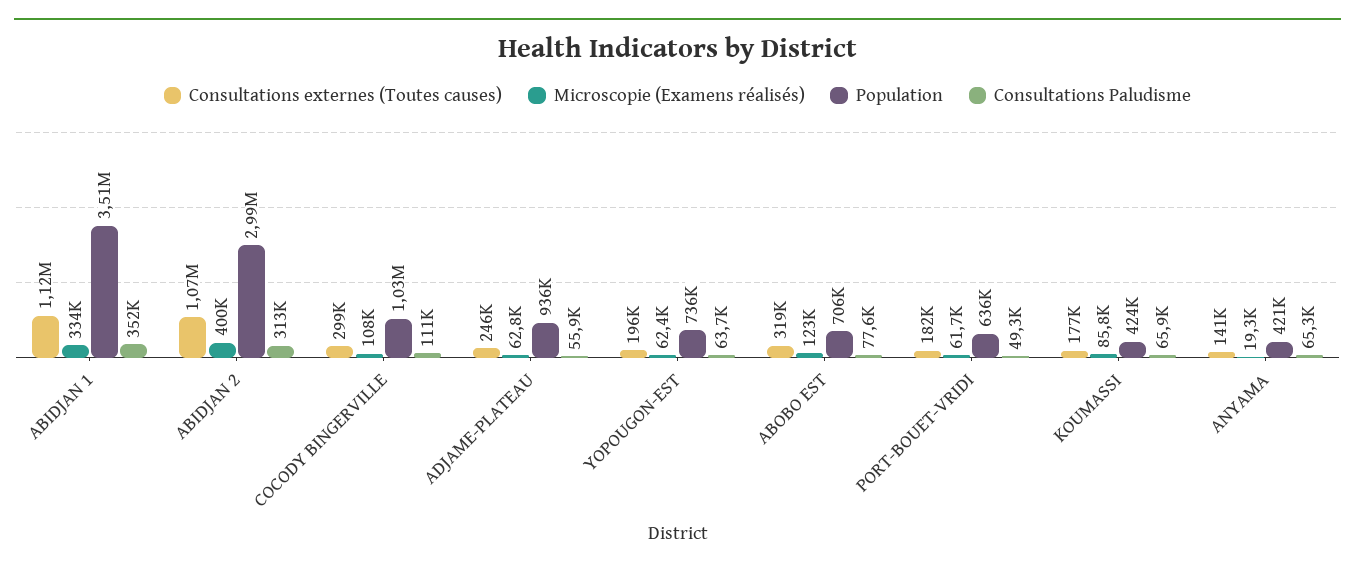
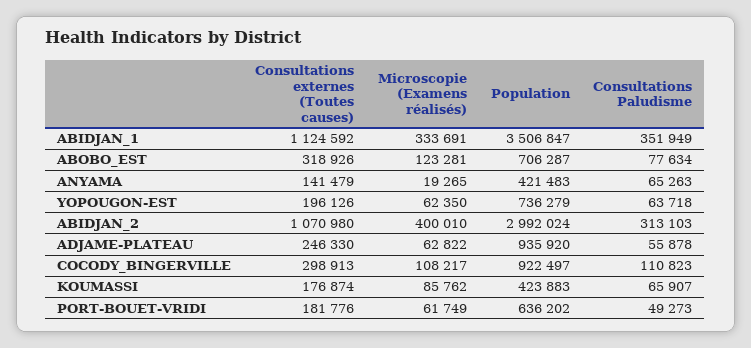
  {
    "Consultations externes (Toutes causes)": {
      "ABIDJAN 1": 1124592,
      "ABIDJAN 2": 1070980,
      "COCODY BINGERVILLE": 298913,
      "ADJAME-PLATEAU": 246330,
      "YOPOUGON-EST": 196126,
      "ABOBO EST": 318926,
      "PORT-BOUET-VRIDI": 181776,
      "KOUMASSI": 176874,
      "ANYAMA": 141479
    },
    "Microscopie (Examens réalisés)": {
      "ABIDJAN 1": 333691,
      "ABIDJAN 2": 400010,
      "COCODY BINGERVILLE": 108217,
      "ADJAME-PLATEAU": 62822,
      "YOPOUGON-EST": 62350,
      "ABOBO EST": 123281,
      "PORT-BOUET-VRIDI": 61749,
      "KOUMASSI": 85762,
      "ANYAMA": 19265
    },
    "Population": {
      "ABIDJAN 1": 3506847,
      "ABIDJAN 2": 2992024,
-     "COCODY BINGERVILLE": 1030000,
+     "COCODY BINGERVILLE": 922497,
      "ADJAME-PLATEAU": 935920,
      "YOPOUGON-EST": 736279,
      "ABOBO EST": 706287,
      "PORT-BOUET-VRIDI": 636202,
      "KOUMASSI": 423883,
      "ANYAMA": 421483
    },
    "Consultations Paludisme": {
      "ABIDJAN 1": 351949,
      "ABIDJAN 2": 313103,
      "COCODY BINGERVILLE": 110823,
      "ADJAME-PLATEAU": 55878,
      "YOPOUGON-EST": 63718,
      "ABOBO EST": 77634,
      "PORT-BOUET-VRIDI": 49273,
      "KOUMASSI": 65907,
      "ANYAMA": 65263
    }
  }

